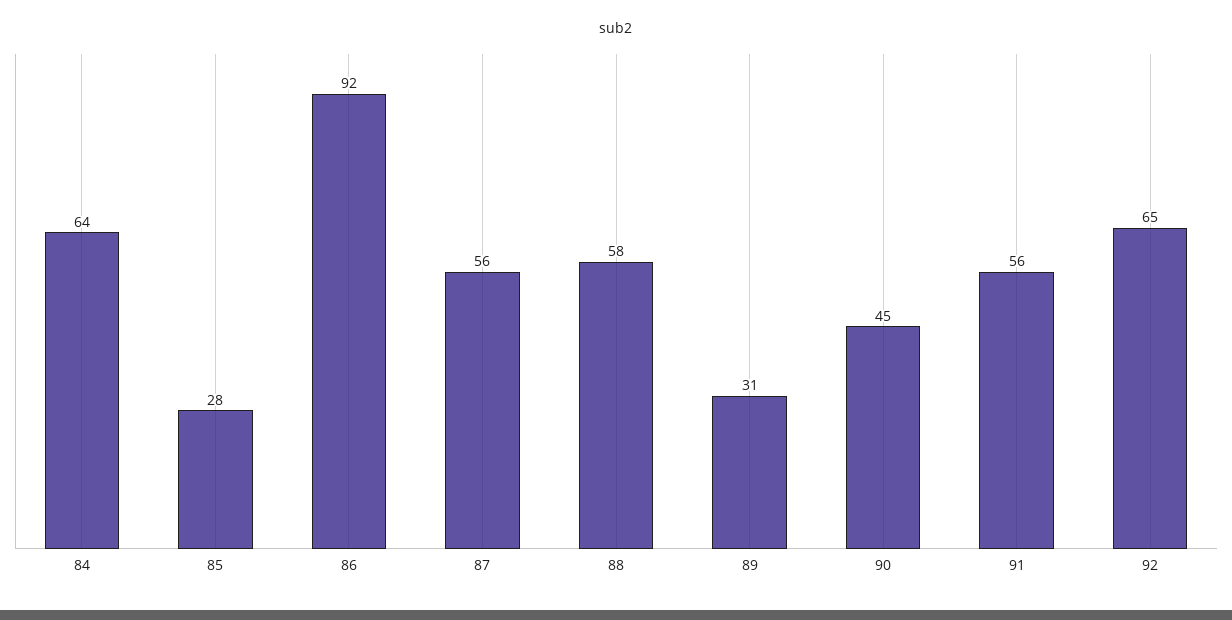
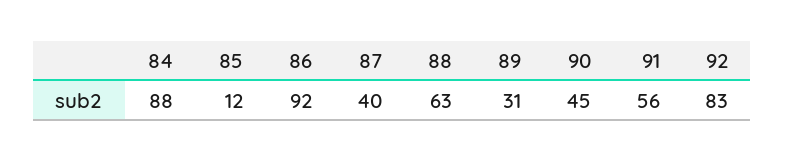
  {
-   "84": 64,
+   "84": 88,
-   "85": 28,
+   "85": 12,
    "86": 92,
-   "87": 56,
+   "87": 40,
-   "88": 58,
+   "88": 63,
    "89": 31,
    "90": 45,
    "91": 56,
-   "92": 65
+   "92": 83
  }

